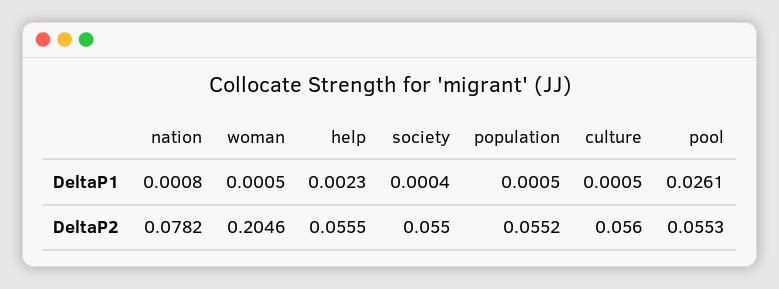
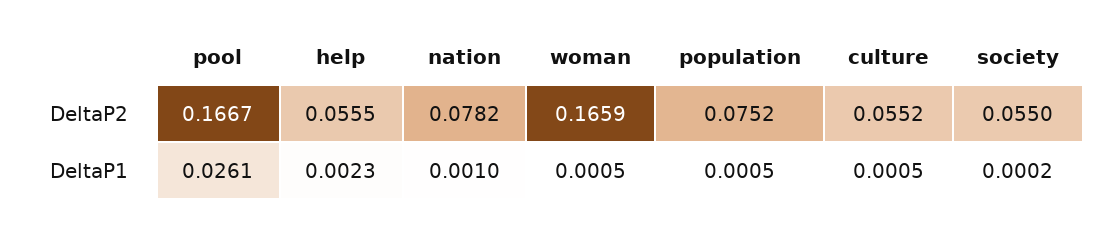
  {
    "nation": {
-     "DeltaP1": 0.0008,
+     "DeltaP1": 0.001,
      "DeltaP2": 0.0782
    },
    "woman": {
      "DeltaP1": 0.0005,
-     "DeltaP2": 0.2046
+     "DeltaP2": 0.1659
    },
    "help": {
      "DeltaP1": 0.0023,
      "DeltaP2": 0.0555
    },
    "society": {
-     "DeltaP1": 0.0004,
+     "DeltaP1": 0.0002,
      "DeltaP2": 0.055
    },
    "population": {
      "DeltaP1": 0.0005,
-     "DeltaP2": 0.0552
+     "DeltaP2": 0.0752
    },
    "culture": {
      "DeltaP1": 0.0005,
-     "DeltaP2": 0.056
+     "DeltaP2": 0.0552
    },
    "pool": {
      "DeltaP1": 0.0261,
-     "DeltaP2": 0.0553
+     "DeltaP2": 0.1667
    }
  }

